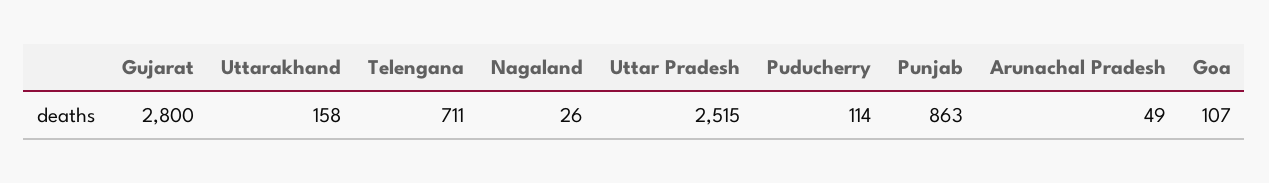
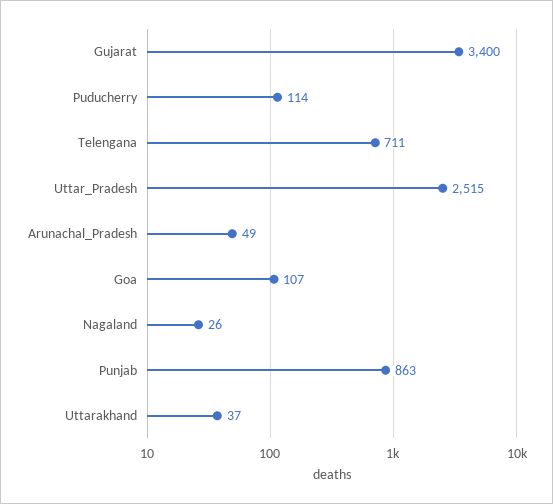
  {
-   "Gujarat": 2800,
+   "Gujarat": 3400,
-   "Uttarakhand": 158,
+   "Uttarakhand": 37,
    "Telengana": 711,
    "Nagaland": 26,
    "Uttar Pradesh": 2515,
    "Puducherry": 114,
    "Punjab": 863,
    "Arunachal Pradesh": 49,
    "Goa": 107
  }

